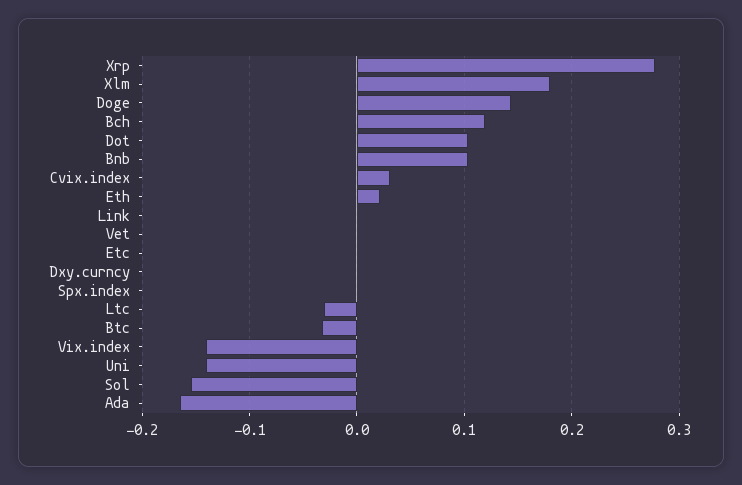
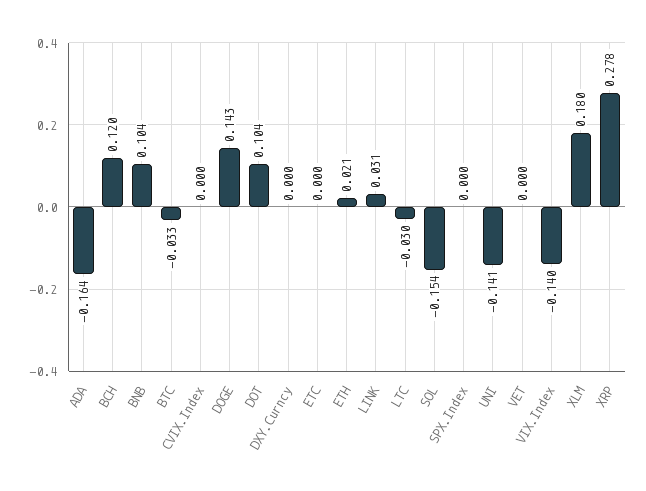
  {
    "Xrp": 0.278,
    "Xlm": 0.18,
    "Doge": 0.143,
    "Bch": 0.12,
    "Dot": 0.104,
    "Bnb": 0.104,
-   "Cvix.index": 0.03,
+   "Cvix.index": 0,
    "Eth": 0.021,
-   "Link": 0,
+   "Link": 0.031,
    "Vet": 0,
    "Etc": 0,
    "Dxy.curncy": 0,
    "Spx.index": 0,
    "Ltc": -0.03,
    "Btc": -0.033,
    "Vix.index": -0.14,
    "Uni": -0.141,
    "Sol": -0.154,
    "Ada": -0.164
  }

